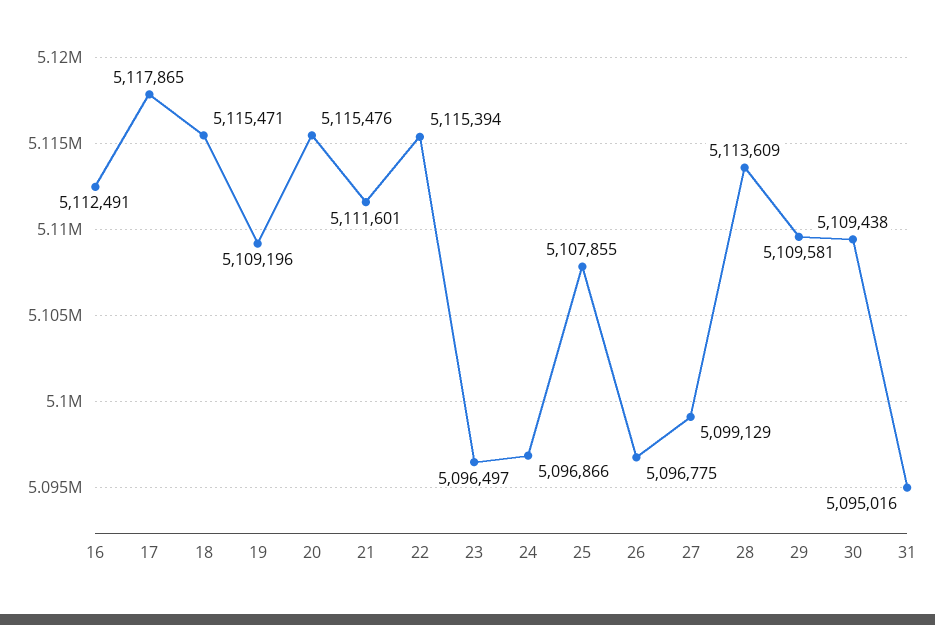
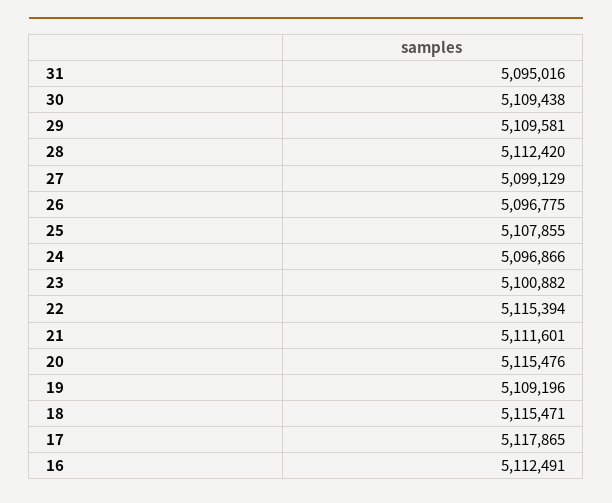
  {
    "16": 5112491,
    "17": 5117865,
    "18": 5115471,
    "19": 5109196,
    "20": 5115476,
    "21": 5111601,
    "22": 5115394,
-   "23": 5096497,
+   "23": 5100882,
    "24": 5096866,
    "25": 5107855,
    "26": 5096775,
    "27": 5099129,
-   "28": 5113609,
+   "28": 5112420,
    "29": 5109581,
    "30": 5109438,
    "31": 5095016
  }

